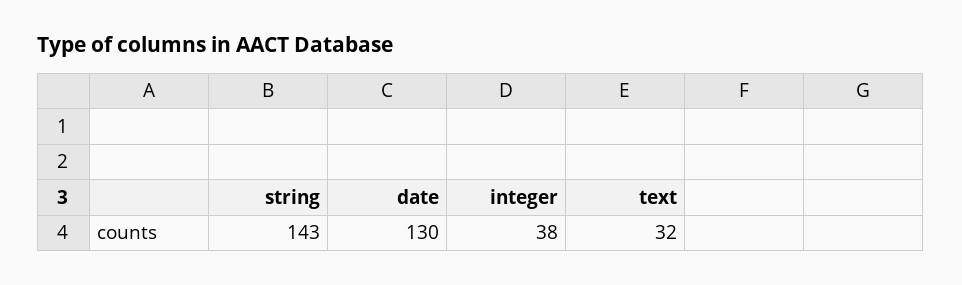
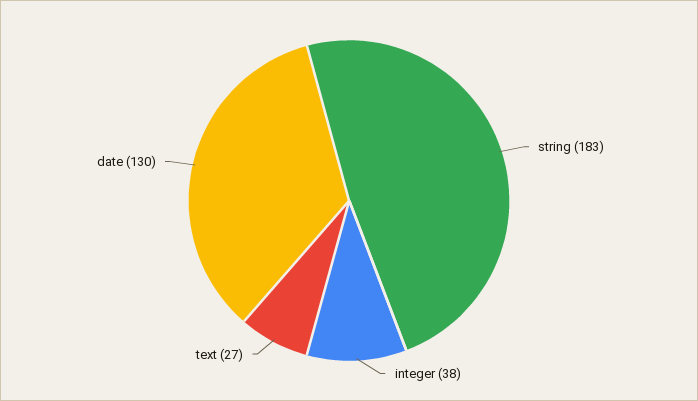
  {
-   "string": 143,
+   "string": 183,
    "date": 130,
    "integer": 38,
-   "text": 32
+   "text": 27
  }

